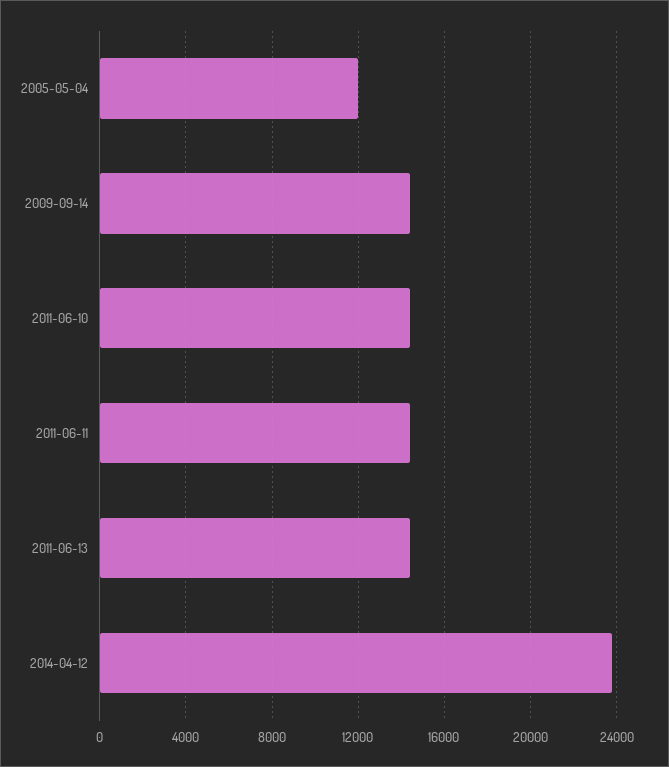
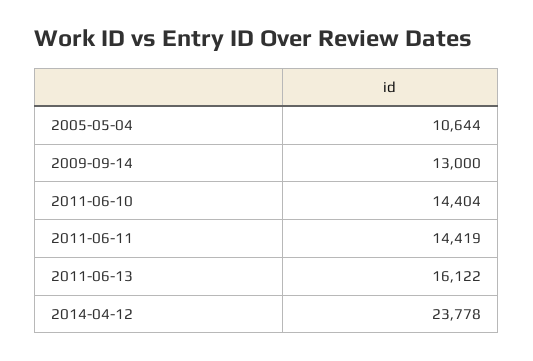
  {
-   "2005-05-04": 12000,
+   "2005-05-04": 10644,
-   "2009-09-14": 14500,
+   "2009-09-14": 13000,
    "2011-06-10": 14404,
    "2011-06-11": 14419,
-   "2011-06-13": 14500,
+   "2011-06-13": 16122,
    "2014-04-12": 23778
  }

